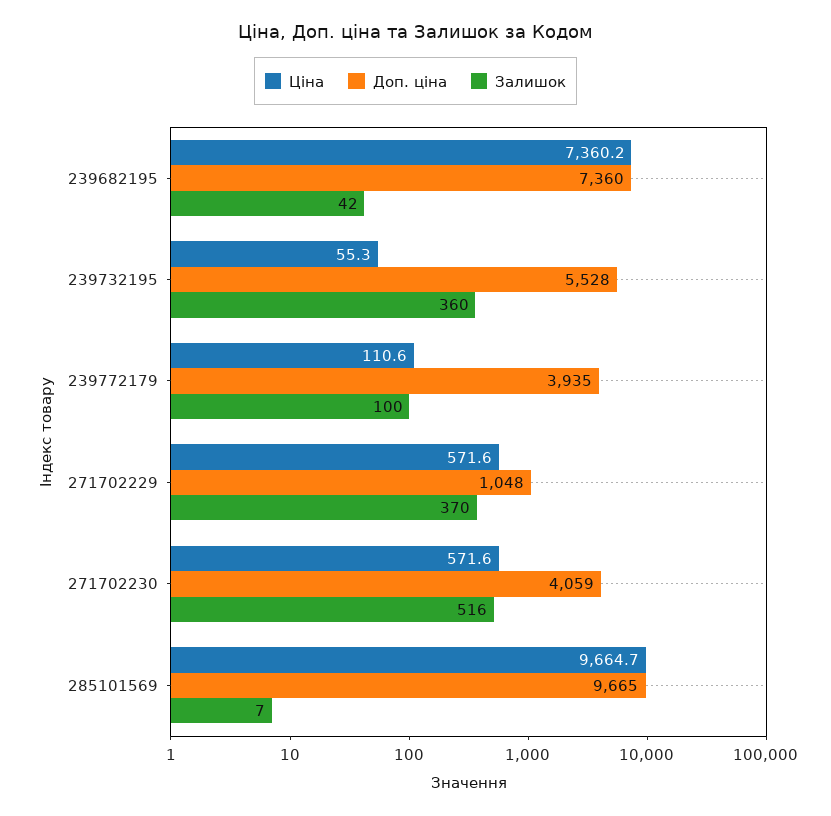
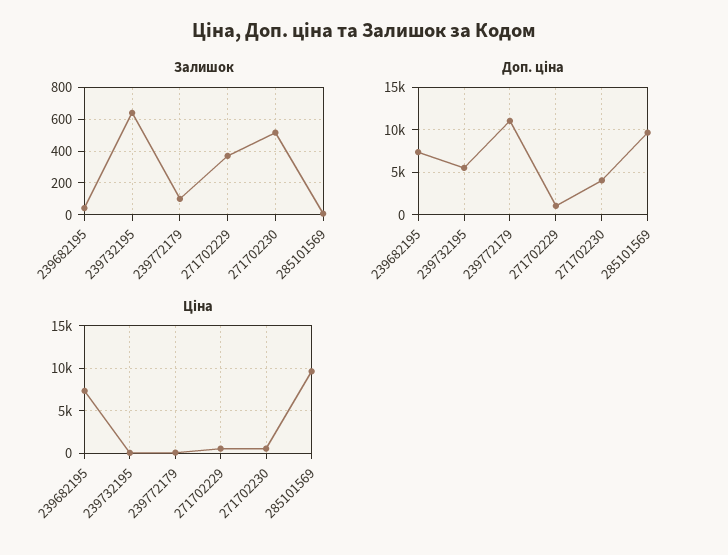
  {
    "Ціна": {
      "239682195": 7360.2,
      "239732195": 55.3,
      "239772179": 110.6,
      "271702229": 571.6,
      "271702230": 571.6,
      "285101569": 9664.7
    },
    "Доп. ціна": {
      "239682195": 7360,
      "239732195": 5528,
-     "239772179": 3935,
+     "239772179": 11000,
      "271702229": 1048,
      "271702230": 4059,
      "285101569": 9665
    },
    "Залишок": {
      "239682195": 42,
-     "239732195": 360,
+     "239732195": 650,
      "239772179": 100,
      "271702229": 370,
      "271702230": 516,
      "285101569": 7
    }
  }

